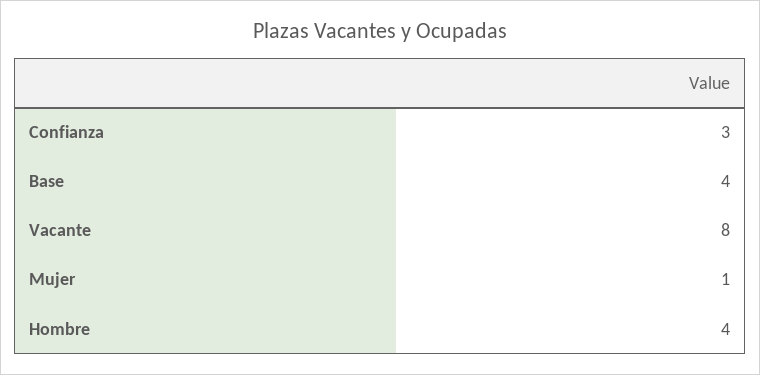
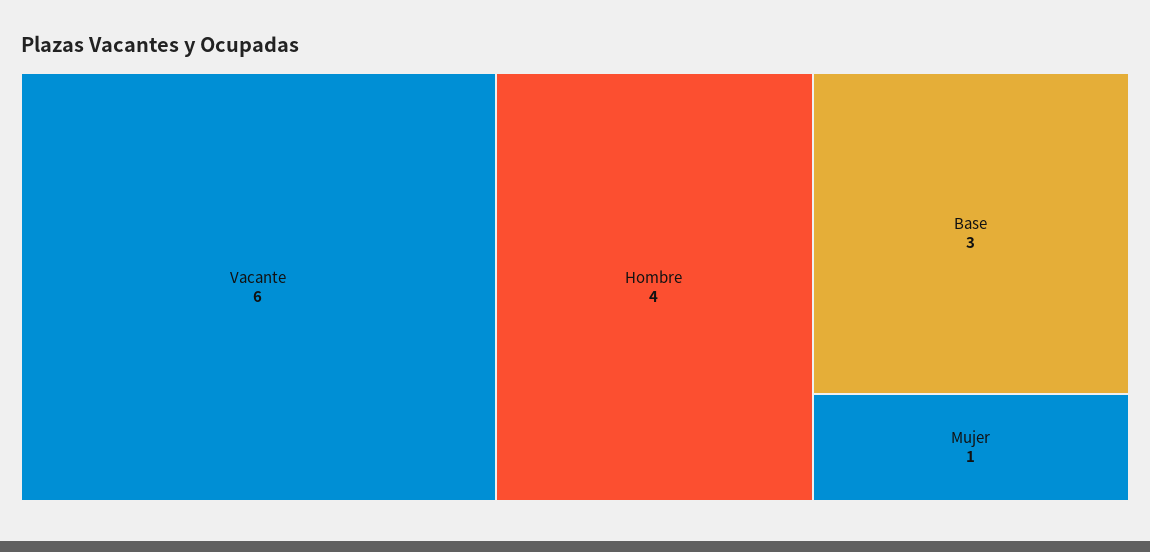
  {
-   "Confianza": 3,
-   "Base": 4,
+   "Base": 3,
-   "Vacante": 8,
+   "Vacante": 6,
    "Mujer": 1,
    "Hombre": 4
  }

